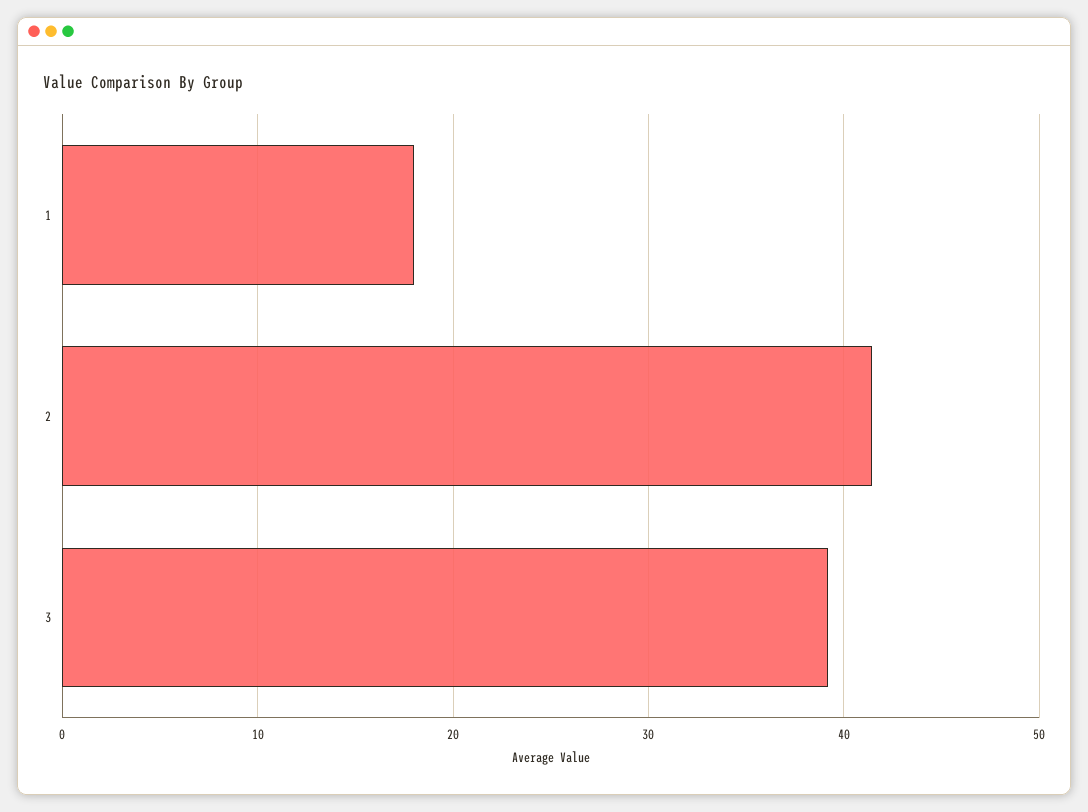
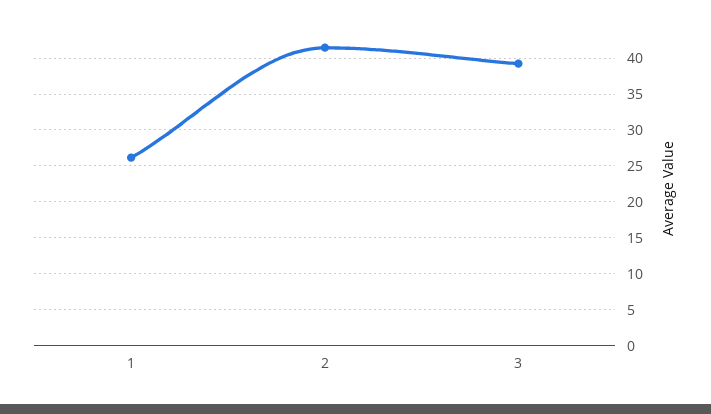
  {
-   "1": 18,
+   "1": 26,
    "2": 41,
    "3": 39
  }

